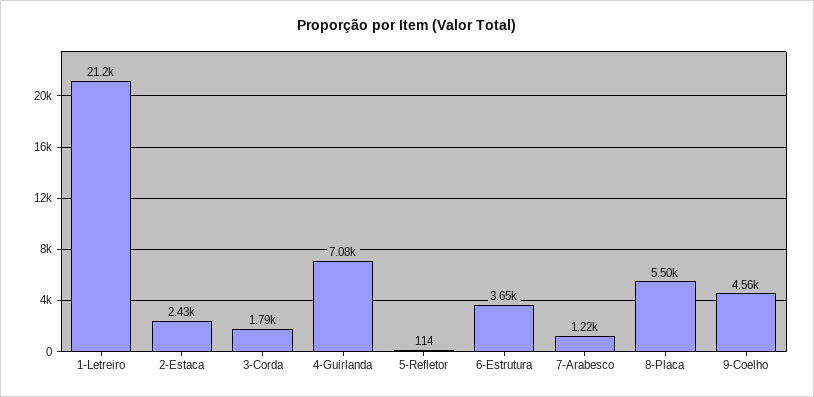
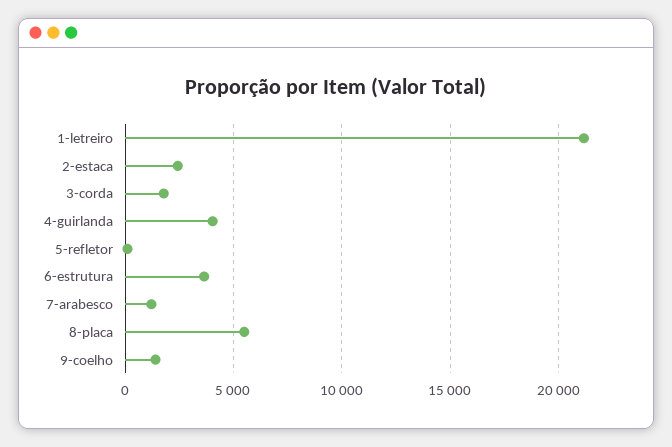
  {
    "1-Letreiro": 21200,
    "2-Estaca": 2430,
    "3-Corda": 1790,
-   "4-Guirlanda": 7080,
+   "4-Guirlanda": 4000,
    "5-Refletor": 114,
    "6-Estrutura": 3650,
    "7-Arabesco": 1220,
    "8-Placa": 5500,
-   "9-Coelho": 4560
+   "9-Coelho": 1500
  }

